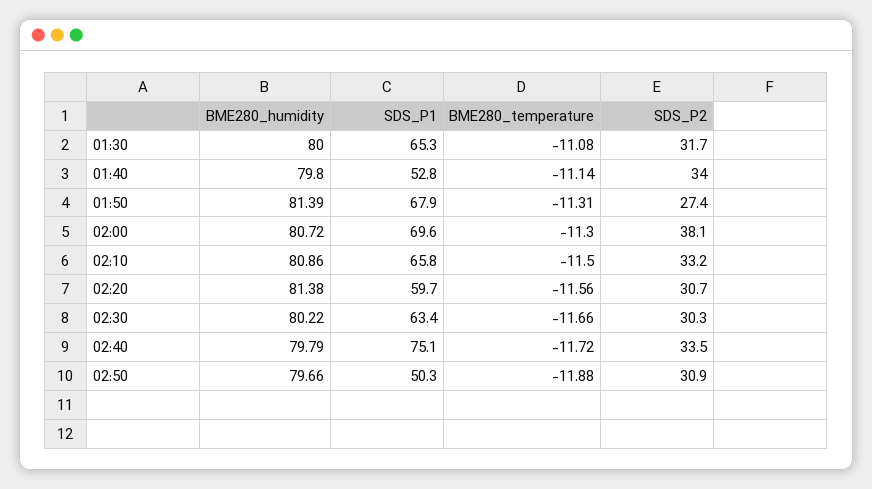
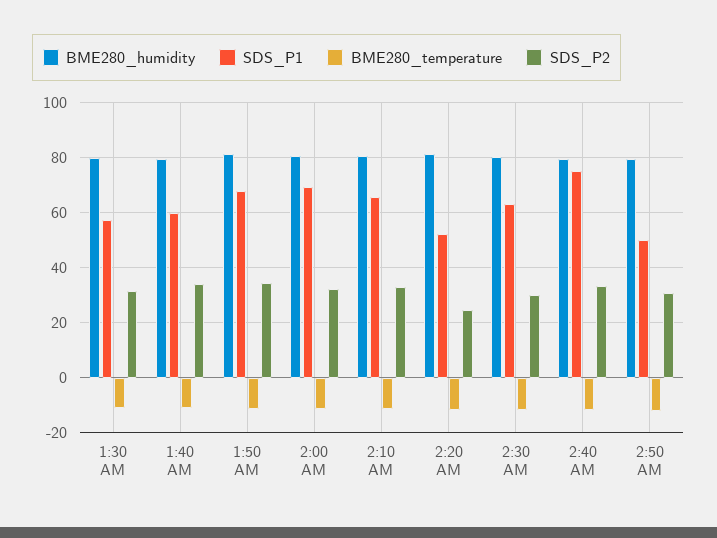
  {
    "BME280_humidity": {
      "01:30": 80,
      "01:40": 79.8,
      "01:50": 81.39,
      "02:00": 80.72,
      "02:10": 80.86,
      "02:20": 81.38,
      "02:30": 80.22,
      "02:40": 79.79,
      "02:50": 79.66
    },
    "SDS_P1": {
-     "01:30": 65.3,
+     "01:30": 57.5,
-     "01:40": 52.8,
+     "01:40": 60,
      "01:50": 67.9,
      "02:00": 69.6,
      "02:10": 65.8,
-     "02:20": 59.7,
+     "02:20": 52.5,
      "02:30": 63.4,
      "02:40": 75.1,
      "02:50": 50.3
    },
    "BME280_temperature": {
      "01:30": -11.08,
      "01:40": -11.14,
      "01:50": -11.31,
      "02:00": -11.3,
      "02:10": -11.5,
      "02:20": -11.56,
      "02:30": -11.66,
      "02:40": -11.72,
      "02:50": -11.88
    },
    "SDS_P2": {
      "01:30": 31.7,
      "01:40": 34,
-     "01:50": 27.4,
+     "01:50": 35,
-     "02:00": 38.1,
+     "02:00": 32.5,
      "02:10": 33.2,
-     "02:20": 30.7,
+     "02:20": 25,
      "02:30": 30.3,
      "02:40": 33.5,
      "02:50": 30.9
    }
  }

